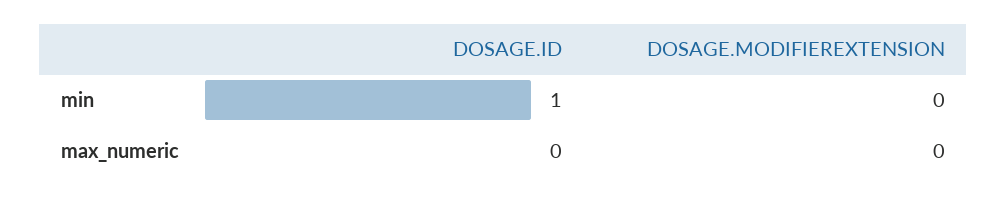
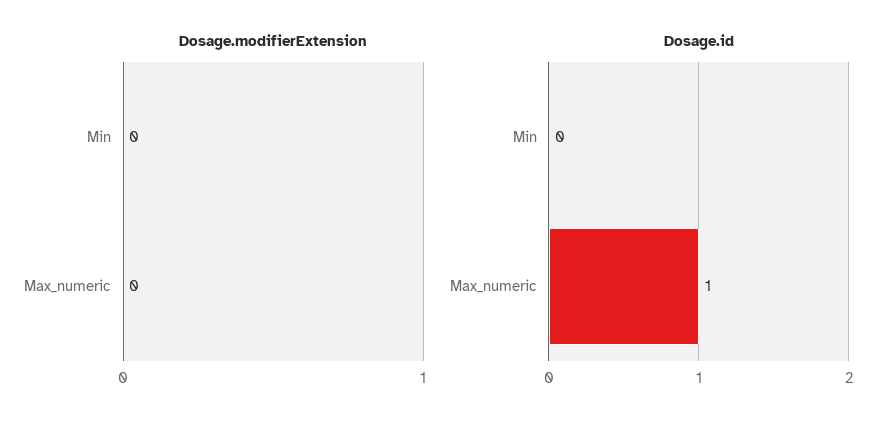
  {
    "DOSAGE.ID": {
-     "min": 1,
+     "min": 0,
-     "max_numeric": 0
+     "max_numeric": 1
    },
    "DOSAGE.MODIFIEREXTENSION": {
      "min": 0,
      "max_numeric": 0
    }
  }

